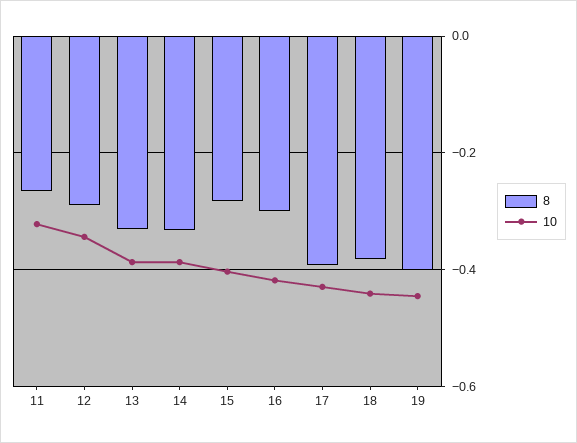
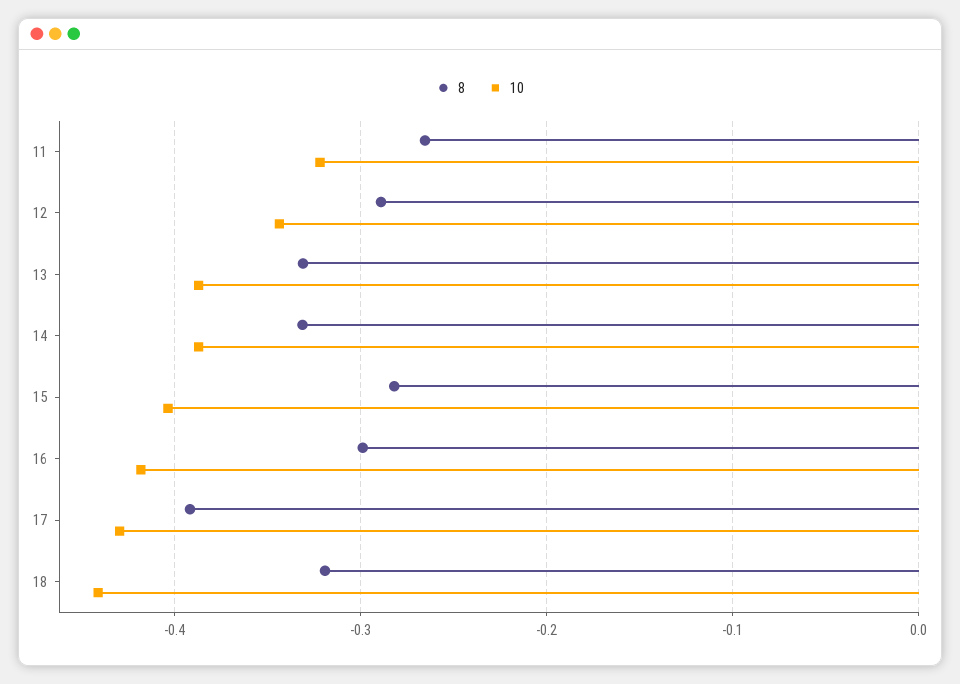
  {
    "8": {
      "11": -0.27,
      "12": -0.29,
      "13": -0.33,
      "14": -0.33,
      "15": -0.28,
      "16": -0.3,
      "17": -0.39,
-     "18": -0.38,
+     "18": -0.32
-     "19": -0.4
    },
    "10": {
      "11": -0.32,
      "12": -0.34,
      "13": -0.39,
      "14": -0.39,
      "15": -0.4,
      "16": -0.42,
      "17": -0.43,
-     "18": -0.44,
+     "18": -0.44
-     "19": -0.44
    }
  }

